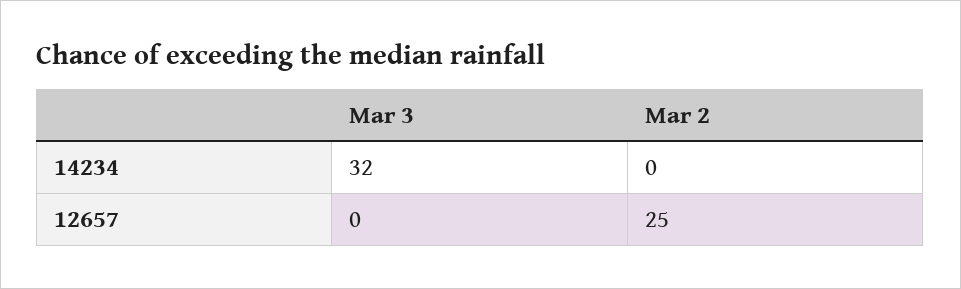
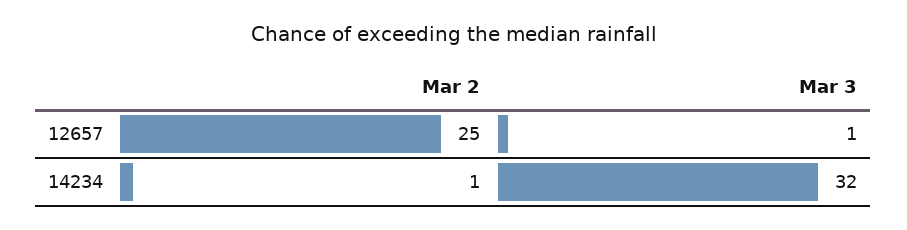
  {
    "Mar 3": {
      "14234": 32,
-     "12657": 0
+     "12657": 1
    },
    "Mar 2": {
-     "14234": 0,
+     "14234": 1,
      "12657": 25
    }
  }

